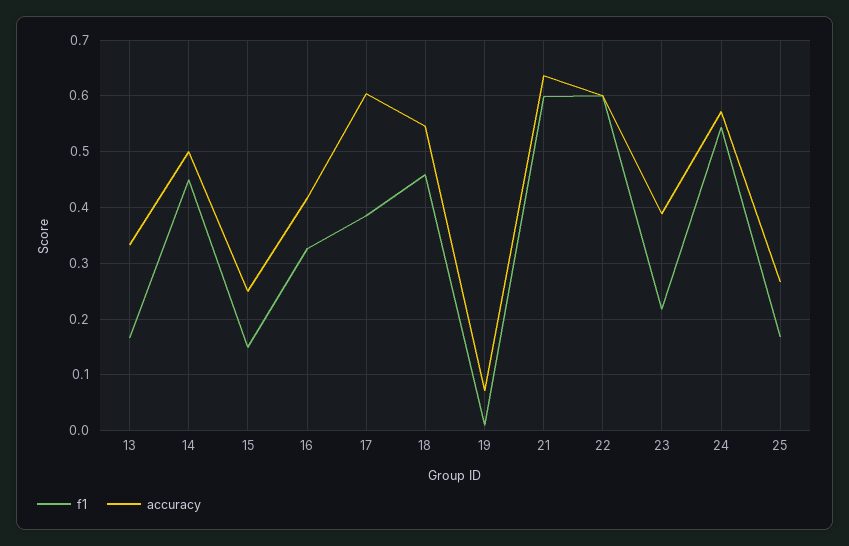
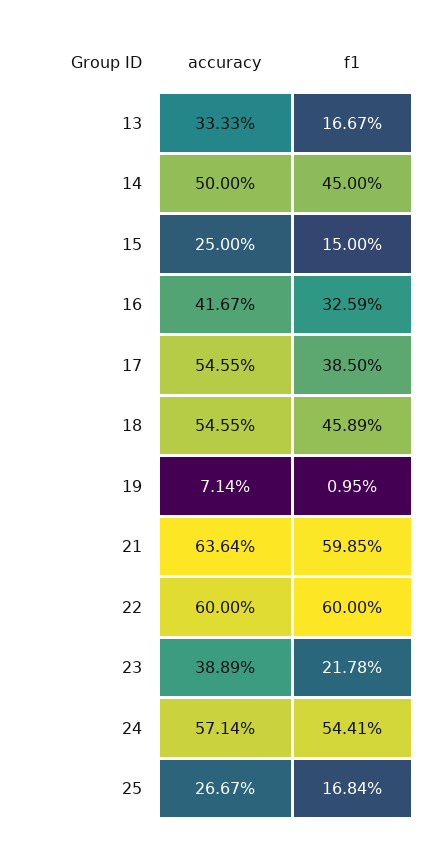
  {
    "f1": {
      "13": 0.1667,
      "14": 0.45,
      "15": 0.15,
      "16": 0.3259,
      "17": 0.385,
      "18": 0.4589,
      "19": 0.0095,
      "21": 0.5985,
      "22": 0.6,
      "23": 0.2178,
      "24": 0.5441,
      "25": 0.1684
    },
    "accuracy": {
      "13": 0.3333,
      "14": 0.5,
      "15": 0.25,
      "16": 0.4167,
-     "17": 0.6,
+     "17": 0.5455,
      "18": 0.5455,
      "19": 0.0714,
      "21": 0.6364,
      "22": 0.6,
      "23": 0.3889,
      "24": 0.5714,
      "25": 0.2667
    }
  }

